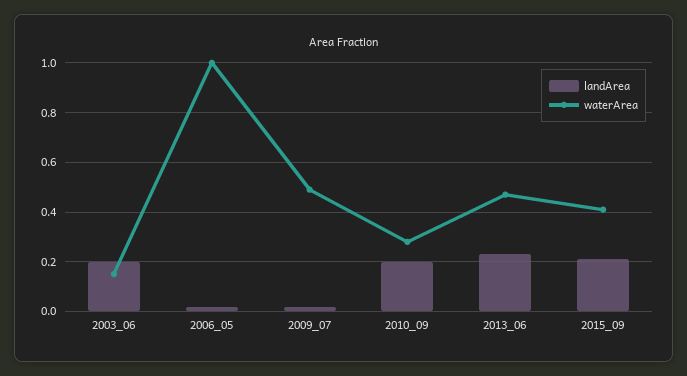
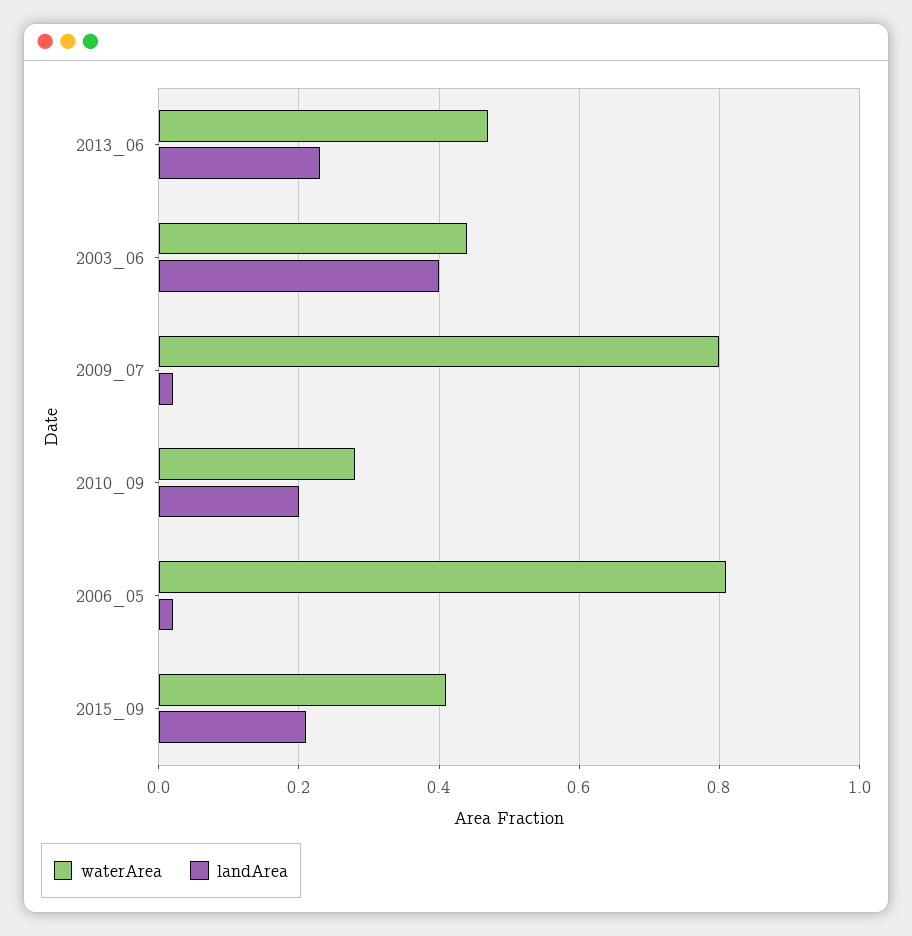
  {
    "landArea": {
-     "2003_06": 0.2,
+     "2003_06": 0.4,
      "2006_05": 0,
      "2009_07": 0,
      "2010_09": 0.2,
      "2013_06": 0.25,
      "2015_09": 0.2
    },
    "waterArea": {
-     "2003_06": 0.15,
+     "2003_06": 0.45,
-     "2006_05": 1,
+     "2006_05": 0.8,
-     "2009_07": 0.5,
+     "2009_07": 0.8,
      "2010_09": 0.3,
      "2013_06": 0.45,
      "2015_09": 0.4
    }
  }

